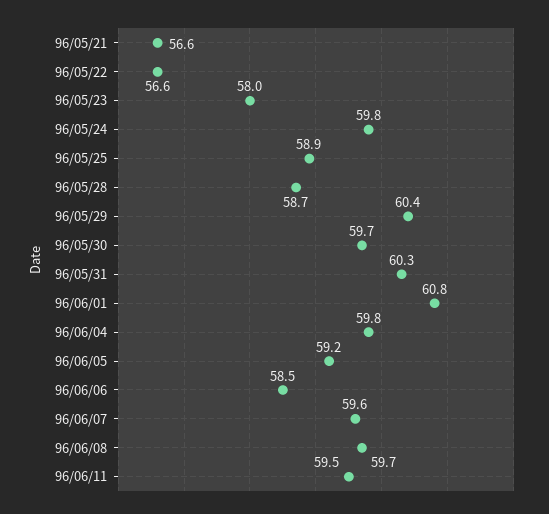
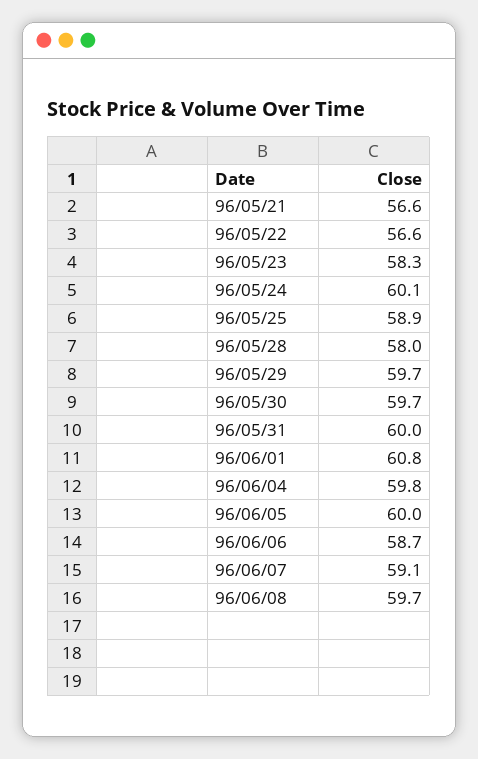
  {
    "96/05/21": 56.6,
    "96/05/22": 56.6,
-   "96/05/23": 58,
+   "96/05/23": 58.3,
-   "96/05/24": 59.8,
+   "96/05/24": 60.1,
    "96/05/25": 58.9,
-   "96/05/28": 58.7,
+   "96/05/28": 58,
-   "96/05/29": 60.4,
+   "96/05/29": 59.7,
    "96/05/30": 59.7,
-   "96/05/31": 60.3,
+   "96/05/31": 60,
    "96/06/01": 60.8,
    "96/06/04": 59.8,
-   "96/06/05": 59.2,
+   "96/06/05": 60,
-   "96/06/06": 58.5,
+   "96/06/06": 58.7,
-   "96/06/07": 59.6,
+   "96/06/07": 59.1,
-   "96/06/08": 59.7,
+   "96/06/08": 59.7
-   "96/06/11": 59.5
  }

